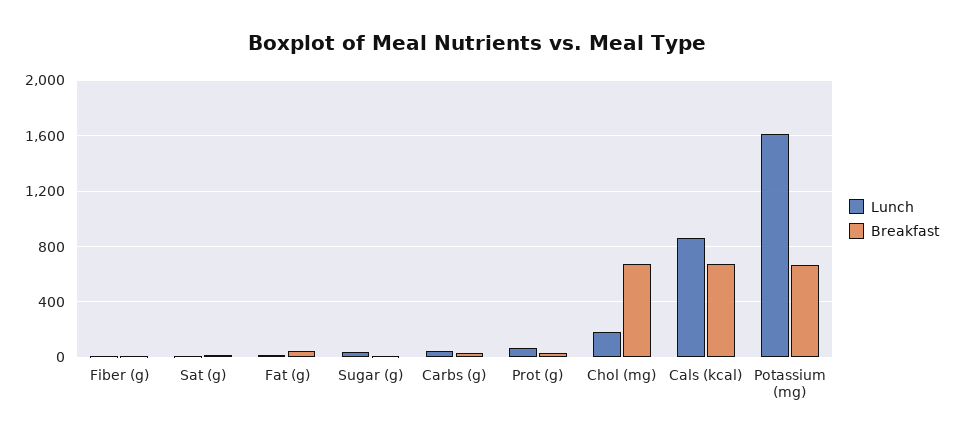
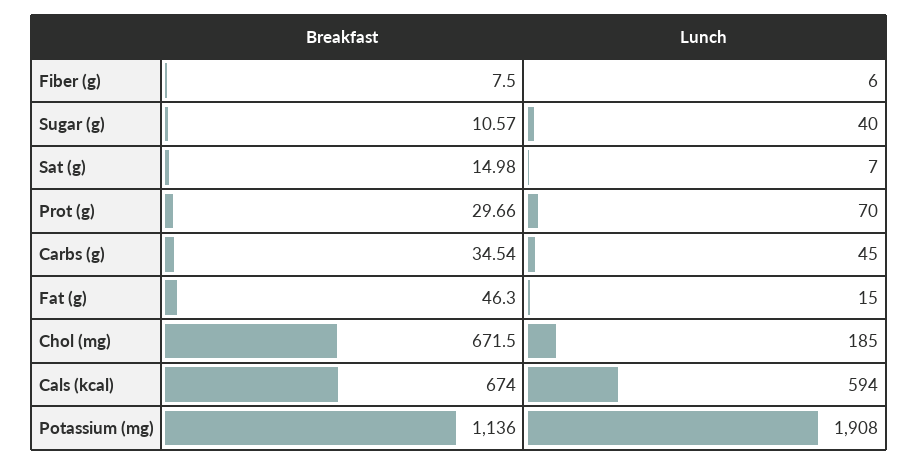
  {
    "Lunch": {
      "Fiber (g)": 6,
      "Sat (g)": 7,
      "Fat (g)": 15,
      "Sugar (g)": 40,
      "Carbs (g)": 45,
      "Prot (g)": 70,
      "Chol (mg)": 185,
-     "Cals (kcal)": 850,
+     "Cals (kcal)": 594,
-     "Potassium (mg)": 1600
+     "Potassium (mg)": 1908
    },
    "Breakfast": {
      "Fiber (g)": 7.5,
      "Sat (g)": 14.98,
      "Fat (g)": 46.3,
      "Sugar (g)": 10.57,
      "Carbs (g)": 34.54,
      "Prot (g)": 29.66,
      "Chol (mg)": 671.5,
      "Cals (kcal)": 674,
-     "Potassium (mg)": 650
+     "Potassium (mg)": 1136
    }
  }

